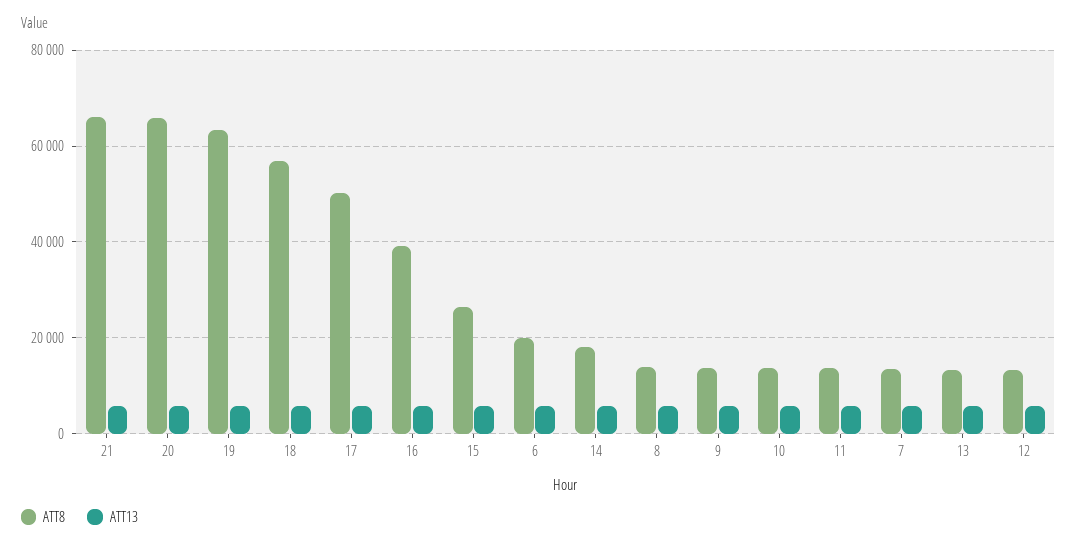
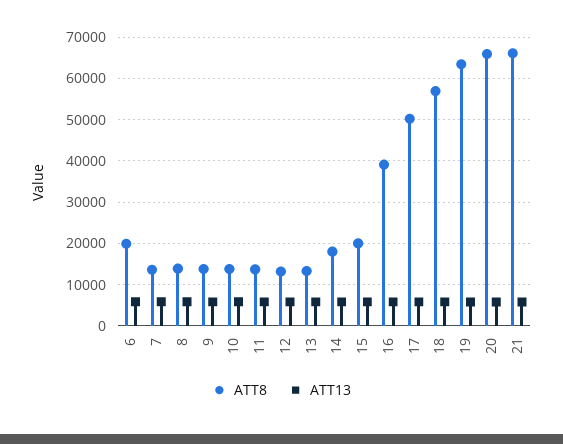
  {
    "ATT8": {
      "21": 66000,
      "20": 66000,
      "19": 64000,
      "18": 56000,
      "17": 50000,
      "16": 40000,
-     "15": 26000,
+     "15": 20000,
      "6": 20000,
      "14": 18000,
      "8": 14000,
      "9": 14000,
      "10": 14000,
      "11": 14000,
      "7": 14000,
      "13": 14000,
      "12": 14000
    },
    "ATT13": {
      "21": 6000,
      "20": 6000,
      "19": 6000,
      "18": 6000,
      "17": 6000,
      "16": 6000,
      "15": 6000,
      "6": 6000,
      "14": 6000,
      "8": 6000,
      "9": 6000,
      "10": 6000,
      "11": 6000,
      "7": 6000,
      "13": 6000,
      "12": 6000
    }
  }

